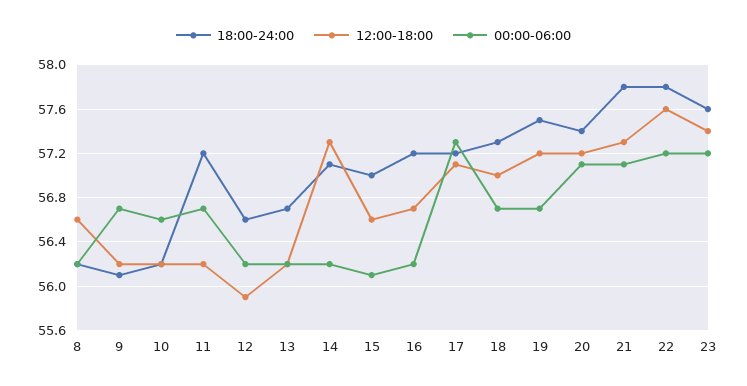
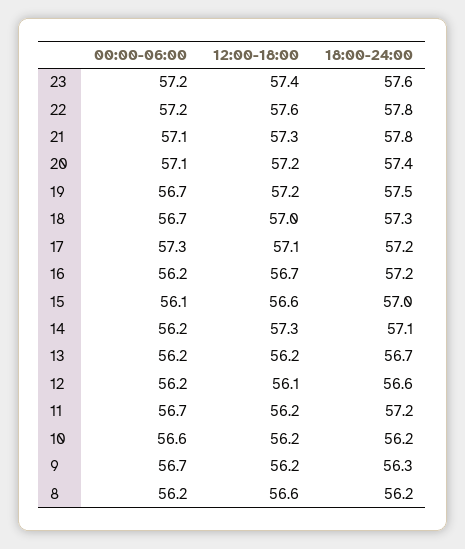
  {
    "18:00-24:00": {
      "8": 56.2,
-     "9": 56.1,
+     "9": 56.3,
      "10": 56.2,
      "11": 57.2,
      "12": 56.6,
      "13": 56.7,
      "14": 57.1,
      "15": 57,
      "16": 57.2,
      "17": 57.2,
      "18": 57.3,
      "19": 57.5,
      "20": 57.4,
      "21": 57.8,
      "22": 57.8,
      "23": 57.6
    },
    "12:00-18:00": {
      "8": 56.6,
      "9": 56.2,
      "10": 56.2,
      "11": 56.2,
-     "12": 55.9,
+     "12": 56.1,
      "13": 56.2,
      "14": 57.3,
      "15": 56.6,
      "16": 56.7,
      "17": 57.1,
      "18": 57,
      "19": 57.2,
      "20": 57.2,
      "21": 57.3,
      "22": 57.6,
      "23": 57.4
    },
    "00:00-06:00": {
      "8": 56.2,
      "9": 56.7,
      "10": 56.6,
      "11": 56.7,
      "12": 56.2,
      "13": 56.2,
      "14": 56.2,
      "15": 56.1,
      "16": 56.2,
      "17": 57.3,
      "18": 56.7,
      "19": 56.7,
      "20": 57.1,
      "21": 57.1,
      "22": 57.2,
      "23": 57.2
    }
  }

